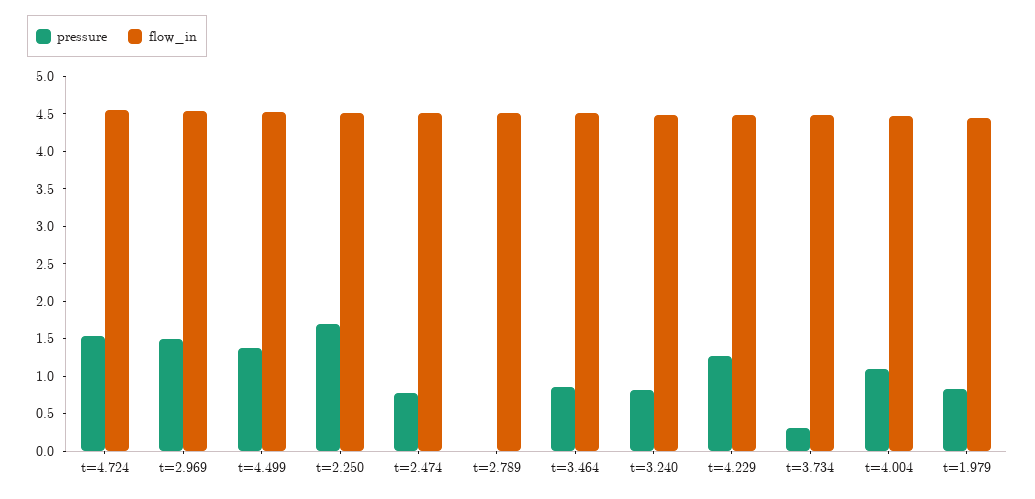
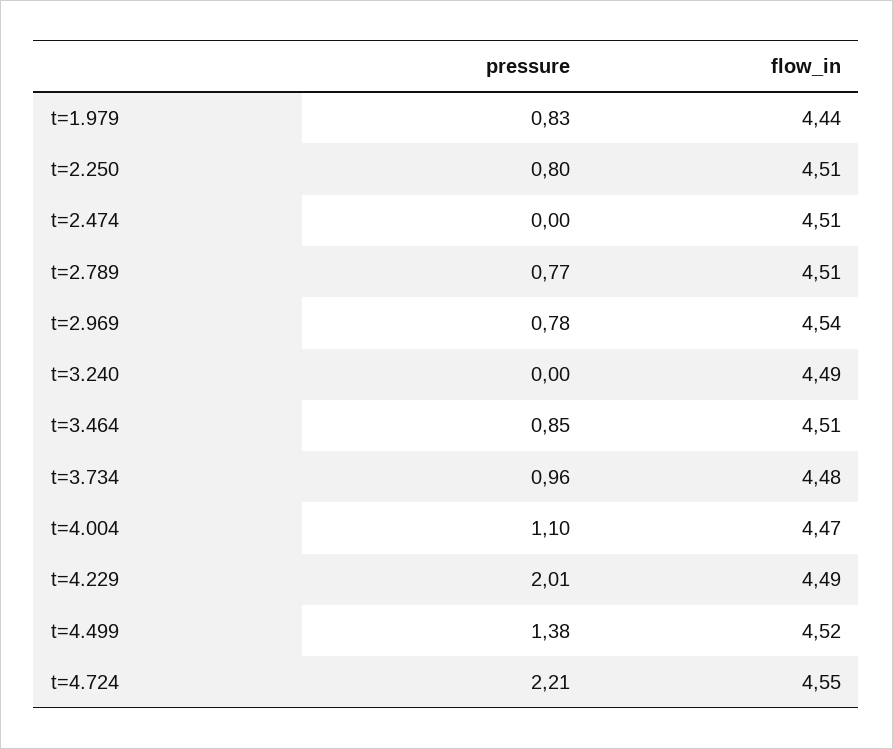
  {
    "pressure": {
-     "t=4.724": 1.5,
+     "t=4.724": 2.21,
-     "t=2.969": 1.5,
+     "t=2.969": 0.78,
      "t=4.499": 1.38,
-     "t=2.250": 1.75,
+     "t=2.250": 0.8,
-     "t=2.474": 0.75,
+     "t=2.474": 0,
-     "t=2.789": 0,
+     "t=2.789": 0.77,
      "t=3.464": 0.85,
-     "t=3.240": 0.75,
+     "t=3.240": 0,
-     "t=4.229": 1.25,
+     "t=4.229": 2.01,
-     "t=3.734": 0.25,
+     "t=3.734": 0.96,
      "t=4.004": 1.1,
      "t=1.979": 0.83
    },
    "flow_in": {
      "t=4.724": 4.55,
      "t=2.969": 4.54,
      "t=4.499": 4.52,
      "t=2.250": 4.51,
      "t=2.474": 4.51,
      "t=2.789": 4.51,
      "t=3.464": 4.51,
      "t=3.240": 4.49,
      "t=4.229": 4.49,
      "t=3.734": 4.48,
      "t=4.004": 4.47,
      "t=1.979": 4.44
    }
  }

